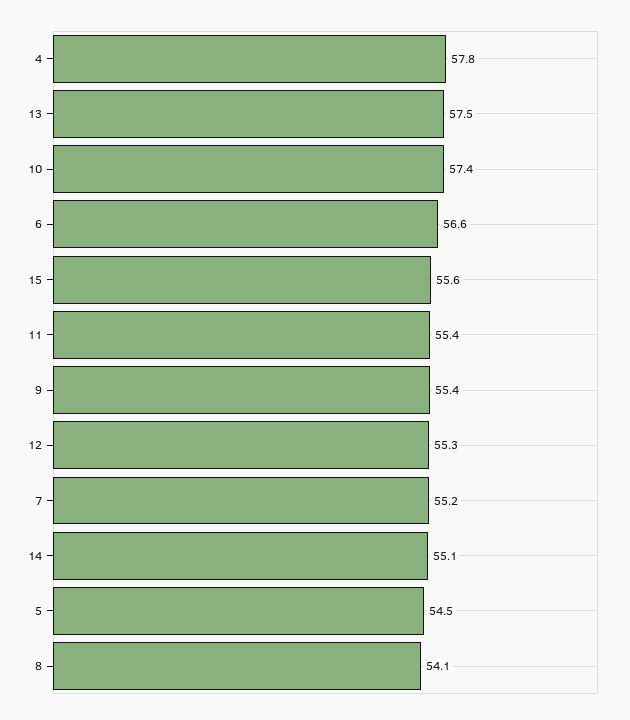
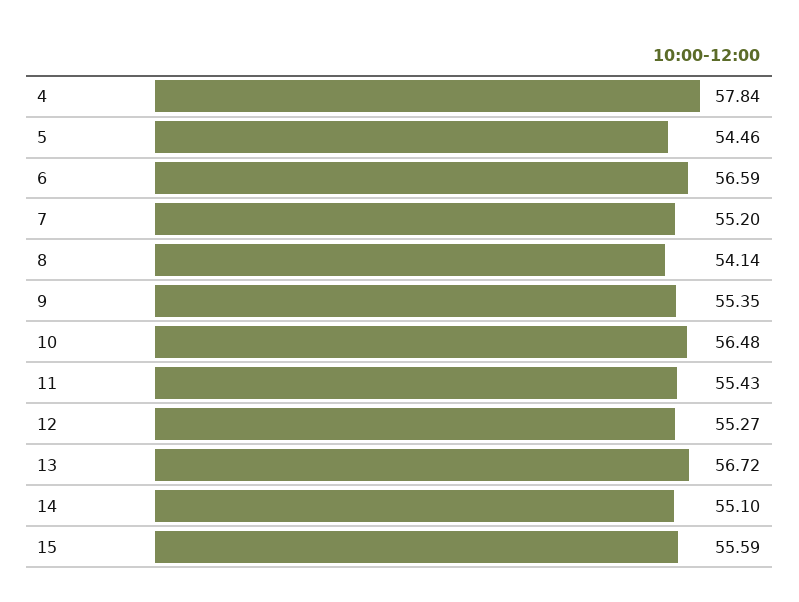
  {
    "4": 57.84,
-   "13": 57.5,
+   "13": 56.72,
-   "10": 57.4,
+   "10": 56.48,
    "6": 56.59,
    "15": 55.59,
    "11": 55.43,
    "9": 55.35,
    "12": 55.27,
    "7": 55.2,
    "14": 55.1,
    "5": 54.46,
    "8": 54.14
  }

